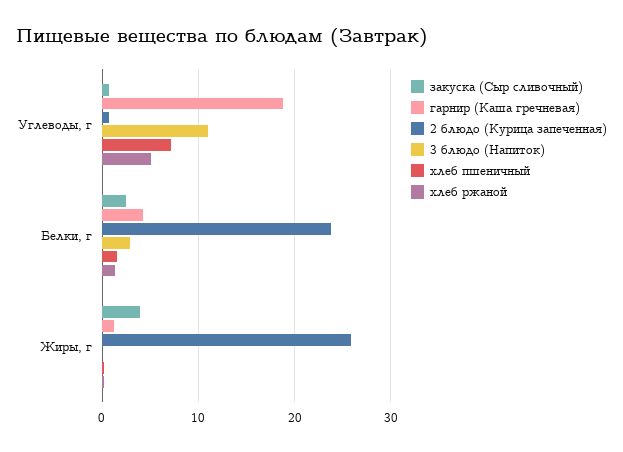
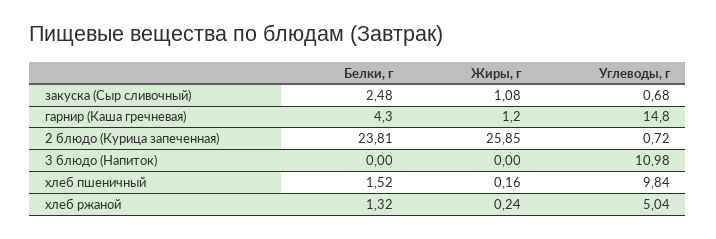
  {
    "закуска (Сыр сливочный)": {
      "Углеводы, г": 0.68,
      "Белки, г": 2.48,
-     "Жиры, г": 4
+     "Жиры, г": 1.08
    },
    "гарнир (Каша гречневая)": {
-     "Углеводы, г": 19,
+     "Углеводы, г": 14.8,
      "Белки, г": 4.3,
      "Жиры, г": 1.2
    },
    "2 блюдо (Курица запеченная)": {
      "Углеводы, г": 0.72,
      "Белки, г": 23.81,
      "Жиры, г": 25.85
    },
    "3 блюдо (Напиток)": {
      "Углеводы, г": 10.98,
-     "Белки, г": 3,
+     "Белки, г": 0,
      "Жиры, г": 0
    },
    "хлеб пшеничный": {
-     "Углеводы, г": 7,
+     "Углеводы, г": 9.84,
      "Белки, г": 1.52,
      "Жиры, г": 0.16
    },
    "хлеб ржаной": {
      "Углеводы, г": 5.04,
      "Белки, г": 1.32,
      "Жиры, г": 0.24
    }
  }

